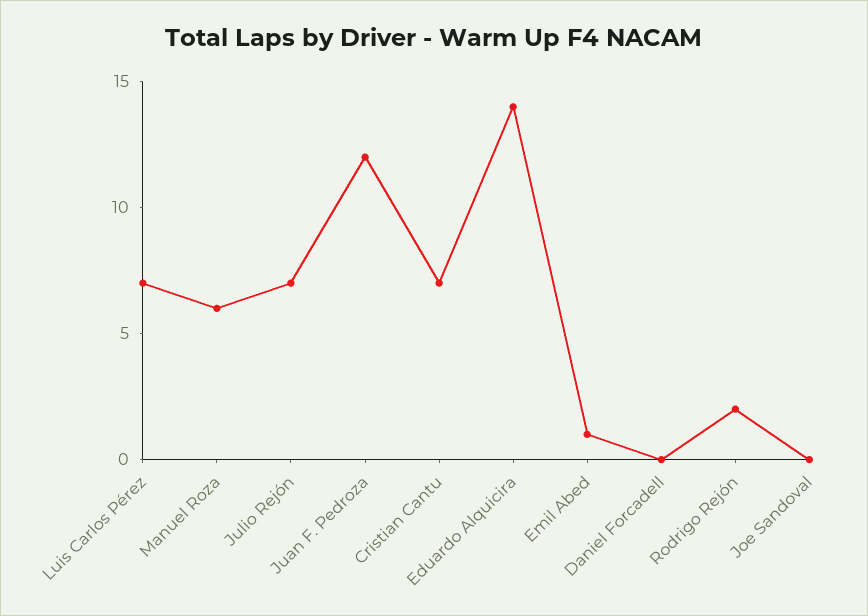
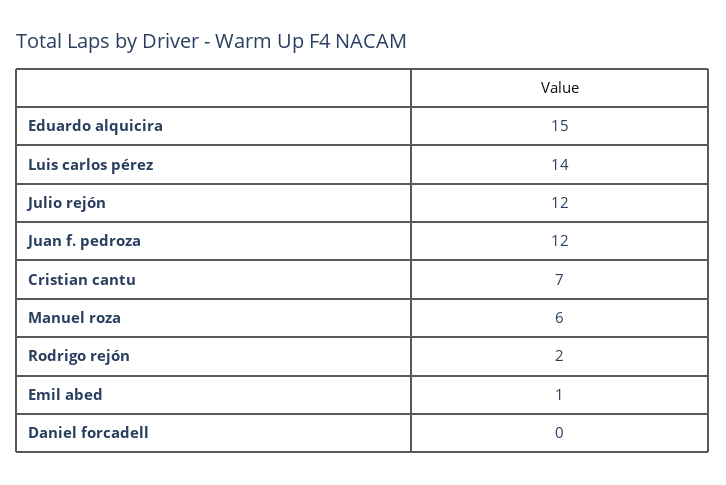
  {
-   "Luis Carlos Pérez": 7,
+   "Luis Carlos Pérez": 14,
    "Manuel Roza": 6,
-   "Julio Rejón": 7,
+   "Julio Rejón": 12,
    "Juan F. Pedroza": 12,
    "Cristian Cantu": 7,
-   "Eduardo Alquicira": 14,
+   "Eduardo Alquicira": 15,
    "Emil Abed": 1,
    "Daniel Forcadell": 0,
-   "Rodrigo Rejón": 2,
+   "Rodrigo Rejón": 2
-   "Joe Sandoval": 0
  }

